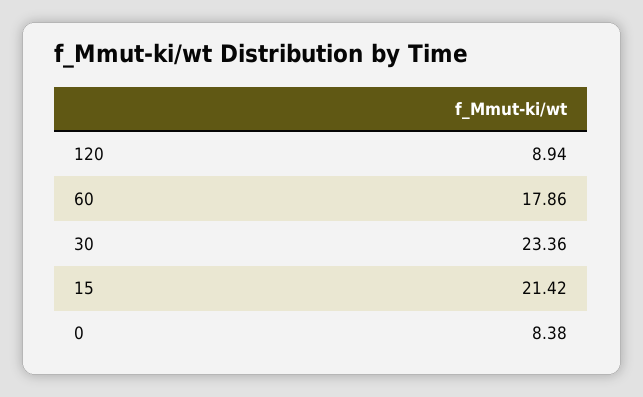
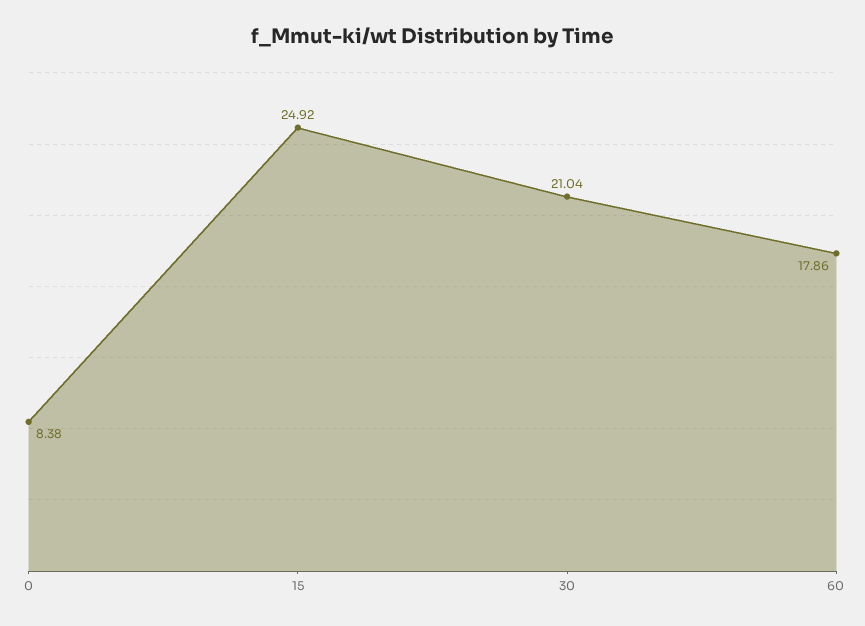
  {
-   "120": 8.94,
    "60": 17.86,
-   "30": 23.36,
+   "30": 21.04,
-   "15": 21.42,
+   "15": 24.92,
    "0": 8.38
  }

